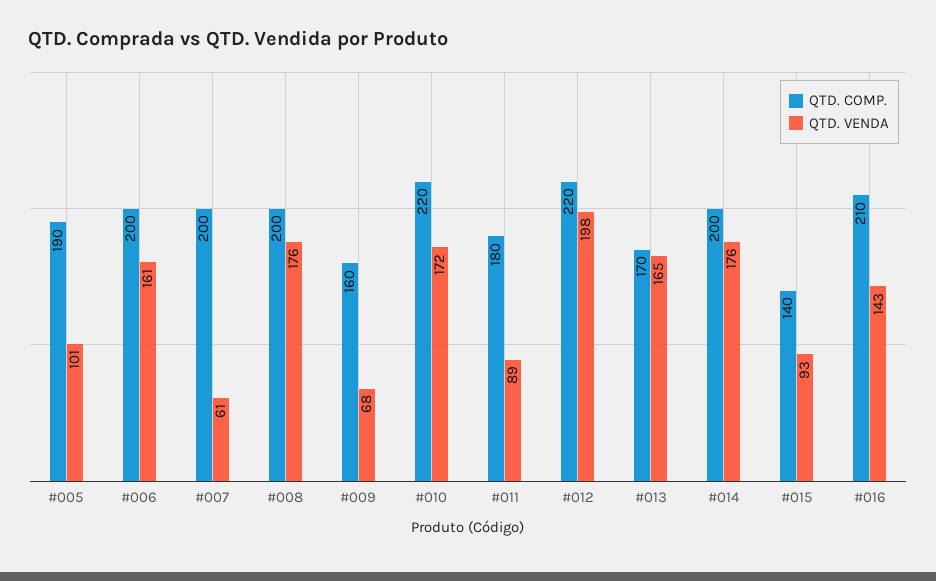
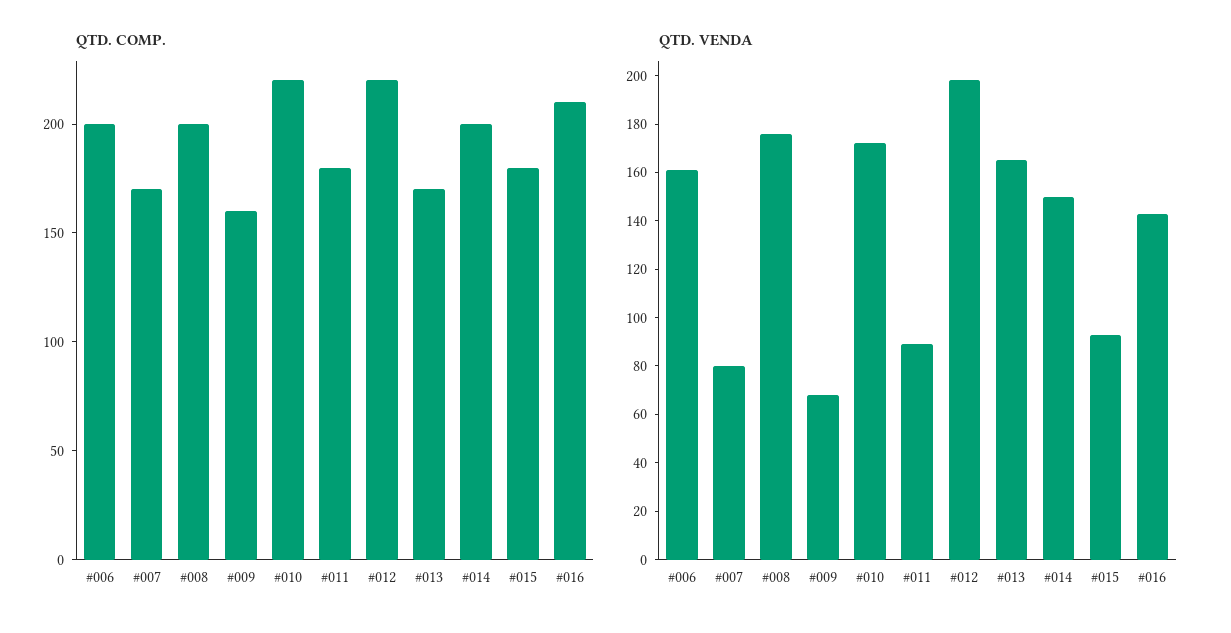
  {
    "QTD. COMP.": {
-     "#005": 190,
      "#006": 200,
-     "#007": 200,
+     "#007": 170,
      "#008": 200,
      "#009": 160,
      "#010": 220,
      "#011": 180,
      "#012": 220,
      "#013": 170,
      "#014": 200,
-     "#015": 140,
+     "#015": 180,
      "#016": 210
    },
    "QTD. VENDA": {
-     "#005": 101,
      "#006": 161,
-     "#007": 61,
+     "#007": 80,
      "#008": 176,
      "#009": 68,
      "#010": 172,
      "#011": 89,
      "#012": 198,
      "#013": 165,
-     "#014": 176,
+     "#014": 150,
      "#015": 93,
      "#016": 143
    }
  }

